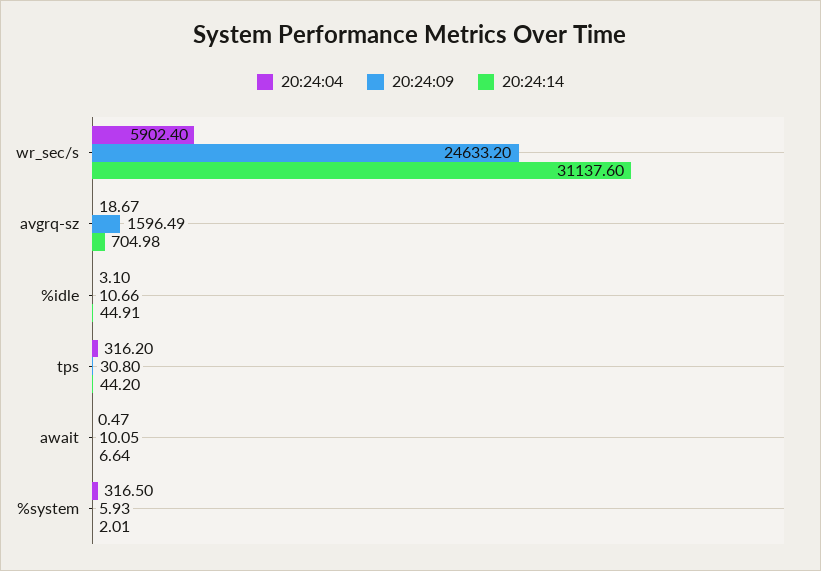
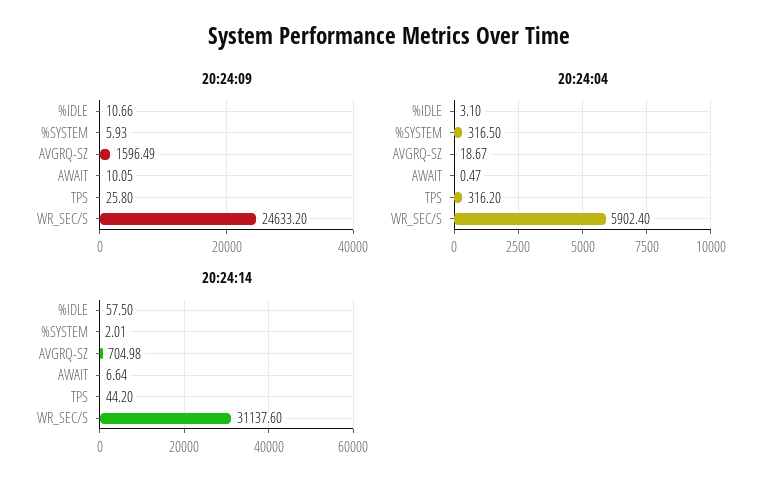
  {
    "20:24:04": {
      "wr_sec/s": 5902.4,
      "avgrq-sz": 18.67,
      "%idle": 3.1,
      "tps": 316.2,
      "await": 0.47,
      "%system": 316.5
    },
    "20:24:09": {
      "wr_sec/s": 24633.2,
      "avgrq-sz": 1596.49,
      "%idle": 10.66,
-     "tps": 30.8,
+     "tps": 25.8,
      "await": 10.05,
      "%system": 5.93
    },
    "20:24:14": {
      "wr_sec/s": 31137.6,
      "avgrq-sz": 704.98,
-     "%idle": 44.91,
+     "%idle": 57.5,
      "tps": 44.2,
      "await": 6.64,
      "%system": 2.01
    }
  }

